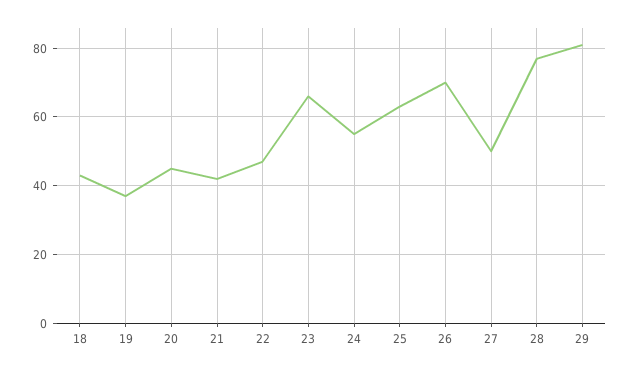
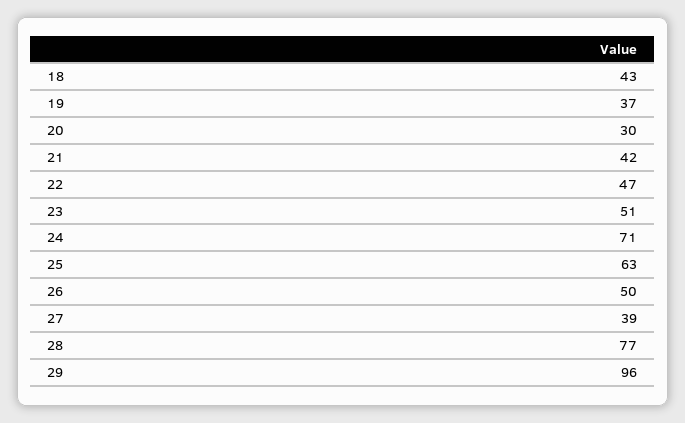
  {
    "18": 43,
    "19": 37,
-   "20": 45,
+   "20": 30,
    "21": 42,
    "22": 47,
-   "23": 65,
+   "23": 51,
-   "24": 55,
+   "24": 71,
    "25": 63,
-   "26": 70,
+   "26": 50,
-   "27": 50,
+   "27": 39,
    "28": 77,
-   "29": 80
+   "29": 96
  }

